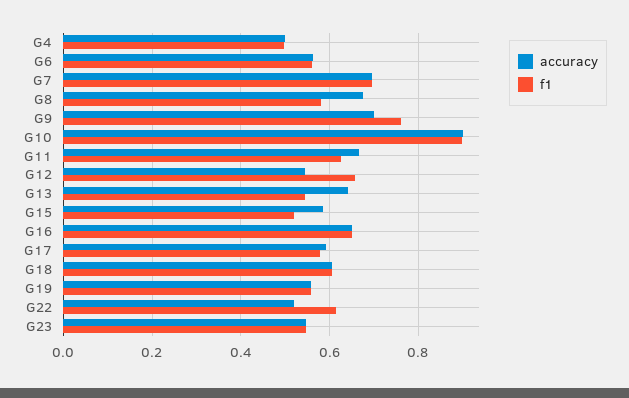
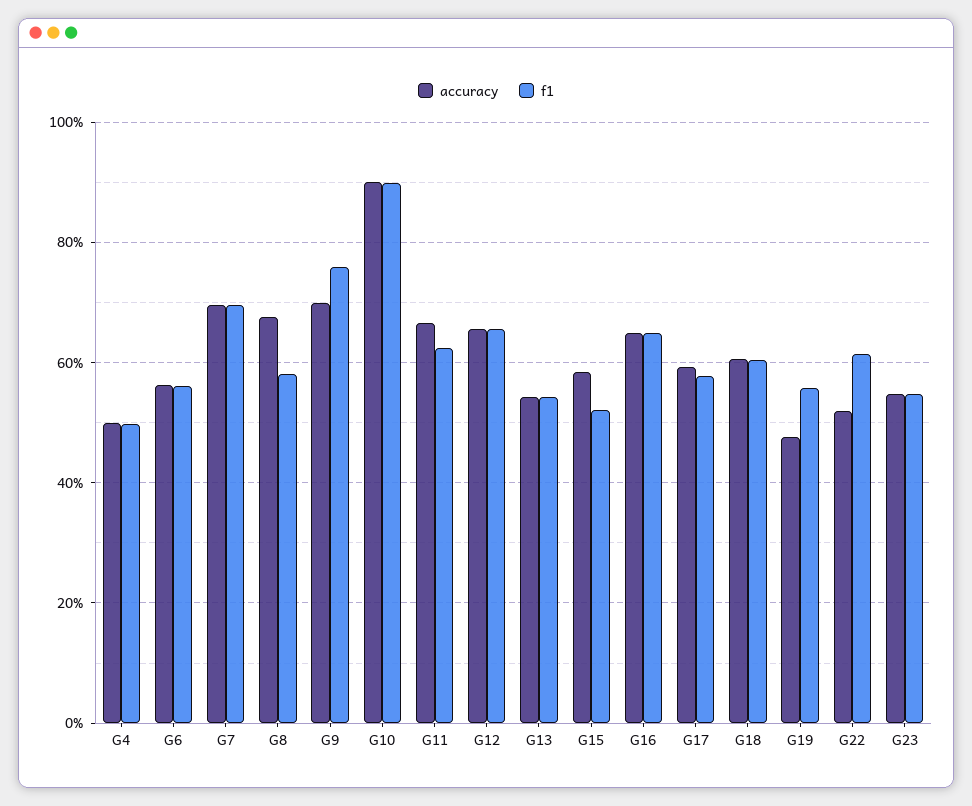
  {
    "accuracy": {
      "G4": 0.5,
      "G6": 0.56,
      "G7": 0.7,
      "G8": 0.68,
      "G9": 0.7,
      "G10": 0.9,
      "G11": 0.66,
-     "G12": 0.54,
+     "G12": 0.66,
-     "G13": 0.64,
+     "G13": 0.54,
      "G15": 0.58,
      "G16": 0.66,
      "G17": 0.6,
      "G18": 0.6,
-     "G19": 0.56,
+     "G19": 0.48,
      "G22": 0.52,
      "G23": 0.54
    },
    "f1": {
      "G4": 0.5,
      "G6": 0.56,
      "G7": 0.7,
      "G8": 0.58,
      "G9": 0.76,
      "G10": 0.9,
      "G11": 0.62,
      "G12": 0.66,
      "G13": 0.54,
      "G15": 0.52,
      "G16": 0.66,
      "G17": 0.58,
      "G18": 0.6,
      "G19": 0.56,
      "G22": 0.62,
      "G23": 0.54
    }
  }

